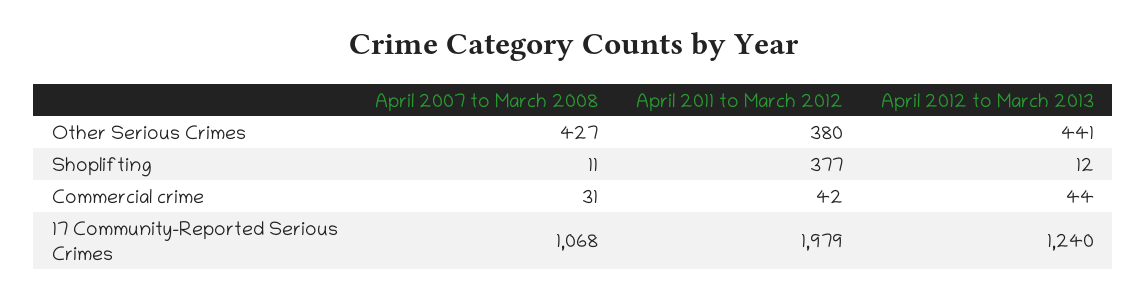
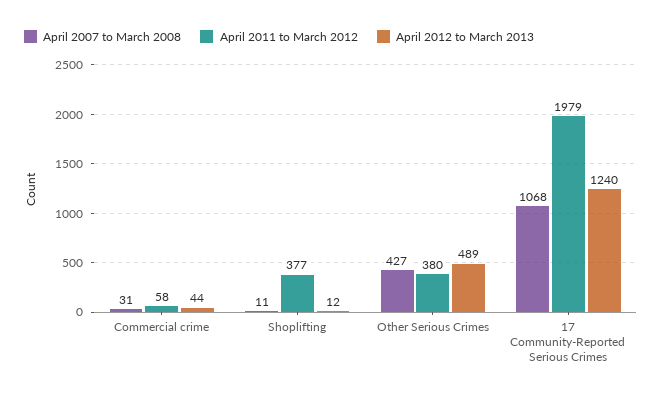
  {
    "April 2007 to March 2008": {
      "Other Serious Crimes": 427,
      "Shoplifting": 11,
      "Commercial crime": 31,
      "17 Community-Reported Serious Crimes": 1068
    },
    "April 2011 to March 2012": {
      "Other Serious Crimes": 380,
      "Shoplifting": 377,
-     "Commercial crime": 42,
+     "Commercial crime": 58,
      "17 Community-Reported Serious Crimes": 1979
    },
    "April 2012 to March 2013": {
-     "Other Serious Crimes": 441,
+     "Other Serious Crimes": 489,
      "Shoplifting": 12,
      "Commercial crime": 44,
      "17 Community-Reported Serious Crimes": 1240
    }
  }

